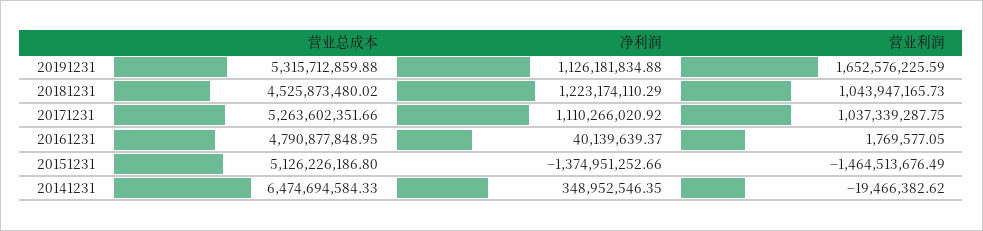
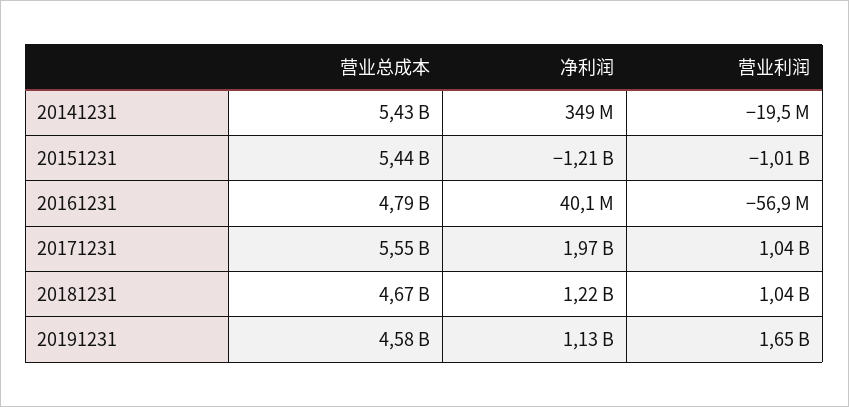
  {
    "营业总成本": {
-     "20191231": 5315712859.88,
+     "20191231": 4580000000,
-     "20181231": 4525873480.02,
+     "20181231": 4670000000,
-     "20171231": 5263602351.66,
+     "20171231": 5550000000,
      "20161231": 4790877848.95,
-     "20151231": 5126226186.8,
+     "20151231": 5440000000,
-     "20141231": 6474694584.33
+     "20141231": 5430000000
    },
    "净利润": {
      "20191231": 1126181834.88,
      "20181231": 1223174110.29,
-     "20171231": 1110266020.92,
+     "20171231": 1970000000,
      "20161231": 40139639.37,
-     "20151231": -1374951252.66,
+     "20151231": -1210000000,
      "20141231": 348952546.35
    },
    "营业利润": {
      "20191231": 1652576225.59,
      "20181231": 1043947165.73,
      "20171231": 1037339287.75,
-     "20161231": 1769577.05,
+     "20161231": -56900000,
-     "20151231": -1464513676.49,
+     "20151231": -1010000000,
      "20141231": -19466382.62
    }
  }

